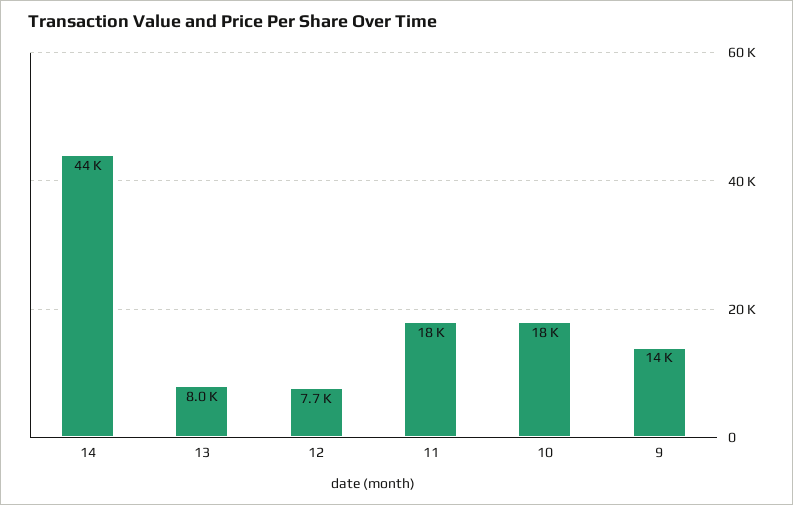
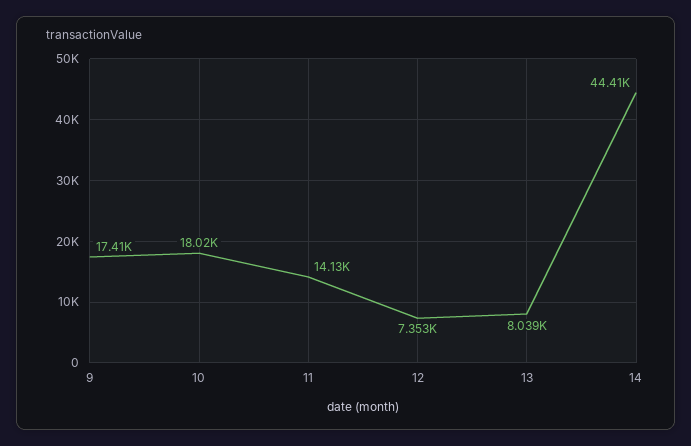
  {
    "14": 44410,
    "13": 8039,
-   "12": 7700,
+   "12": 7353,
-   "11": 18000,
+   "11": 14130,
    "10": 18020,
-   "9": 14000
+   "9": 17410
  }

